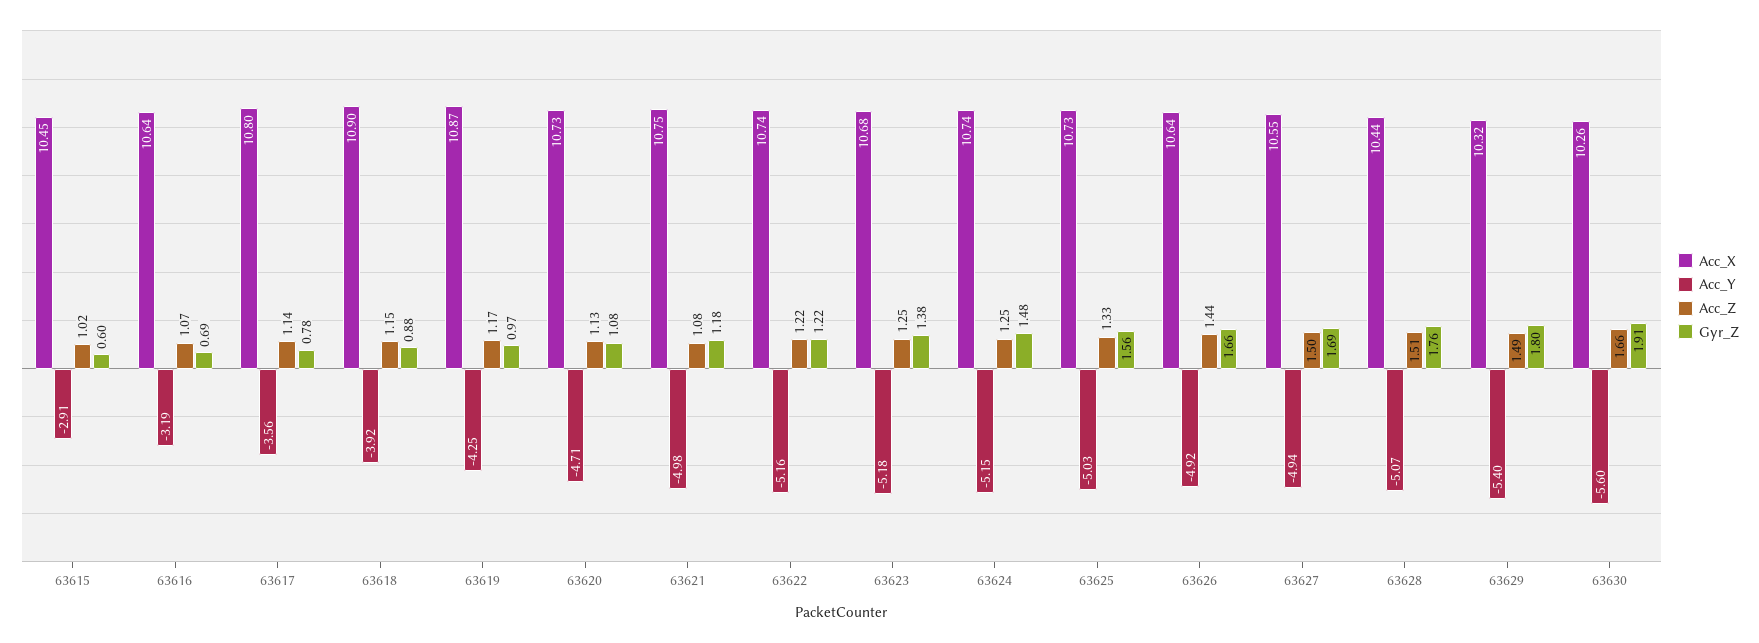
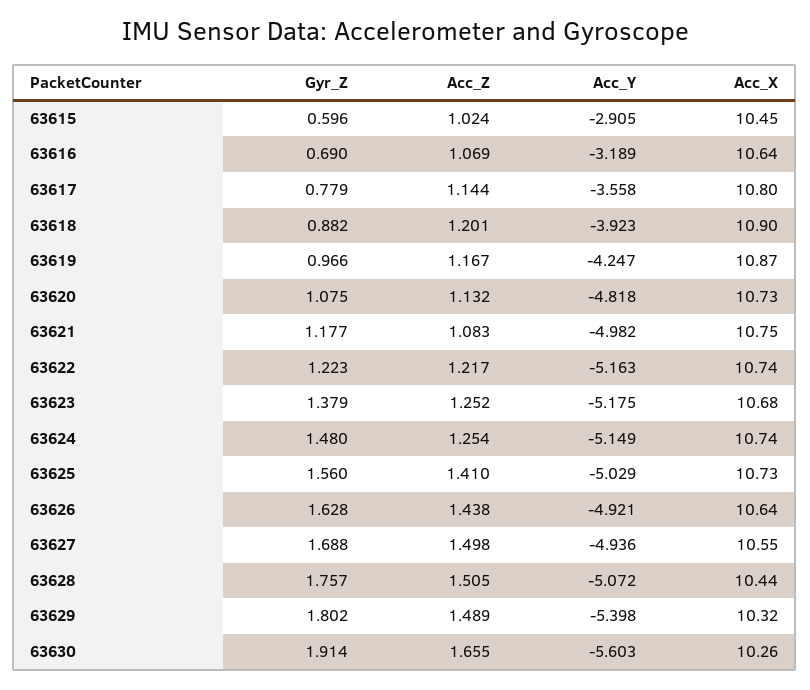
  {
    "Acc_X": {
      "63615": 10.45,
      "63616": 10.64,
      "63617": 10.8,
      "63618": 10.9,
      "63619": 10.87,
      "63620": 10.73,
      "63621": 10.75,
      "63622": 10.74,
      "63623": 10.68,
      "63624": 10.74,
      "63625": 10.73,
      "63626": 10.64,
      "63627": 10.55,
      "63628": 10.44,
      "63629": 10.32,
      "63630": 10.26
    },
    "Acc_Y": {
      "63615": -2.905,
      "63616": -3.189,
      "63617": -3.558,
      "63618": -3.923,
      "63619": -4.247,
-     "63620": -4.71,
+     "63620": -4.818,
      "63621": -4.982,
      "63622": -5.163,
      "63623": -5.175,
      "63624": -5.149,
      "63625": -5.029,
      "63626": -4.921,
      "63627": -4.936,
      "63628": -5.072,
      "63629": -5.398,
      "63630": -5.603
    },
    "Acc_Z": {
      "63615": 1.024,
      "63616": 1.069,
      "63617": 1.144,
-     "63618": 1.15,
+     "63618": 1.201,
      "63619": 1.167,
      "63620": 1.132,
      "63621": 1.083,
      "63622": 1.217,
      "63623": 1.252,
      "63624": 1.254,
-     "63625": 1.33,
+     "63625": 1.41,
      "63626": 1.438,
      "63627": 1.498,
      "63628": 1.505,
      "63629": 1.489,
      "63630": 1.655
    },
    "Gyr_Z": {
      "63615": 0.596,
      "63616": 0.69,
      "63617": 0.779,
      "63618": 0.882,
      "63619": 0.966,
      "63620": 1.075,
      "63621": 1.177,
      "63622": 1.223,
      "63623": 1.379,
      "63624": 1.48,
      "63625": 1.56,
-     "63626": 1.66,
+     "63626": 1.628,
      "63627": 1.688,
      "63628": 1.757,
      "63629": 1.802,
      "63630": 1.914
    }
  }

